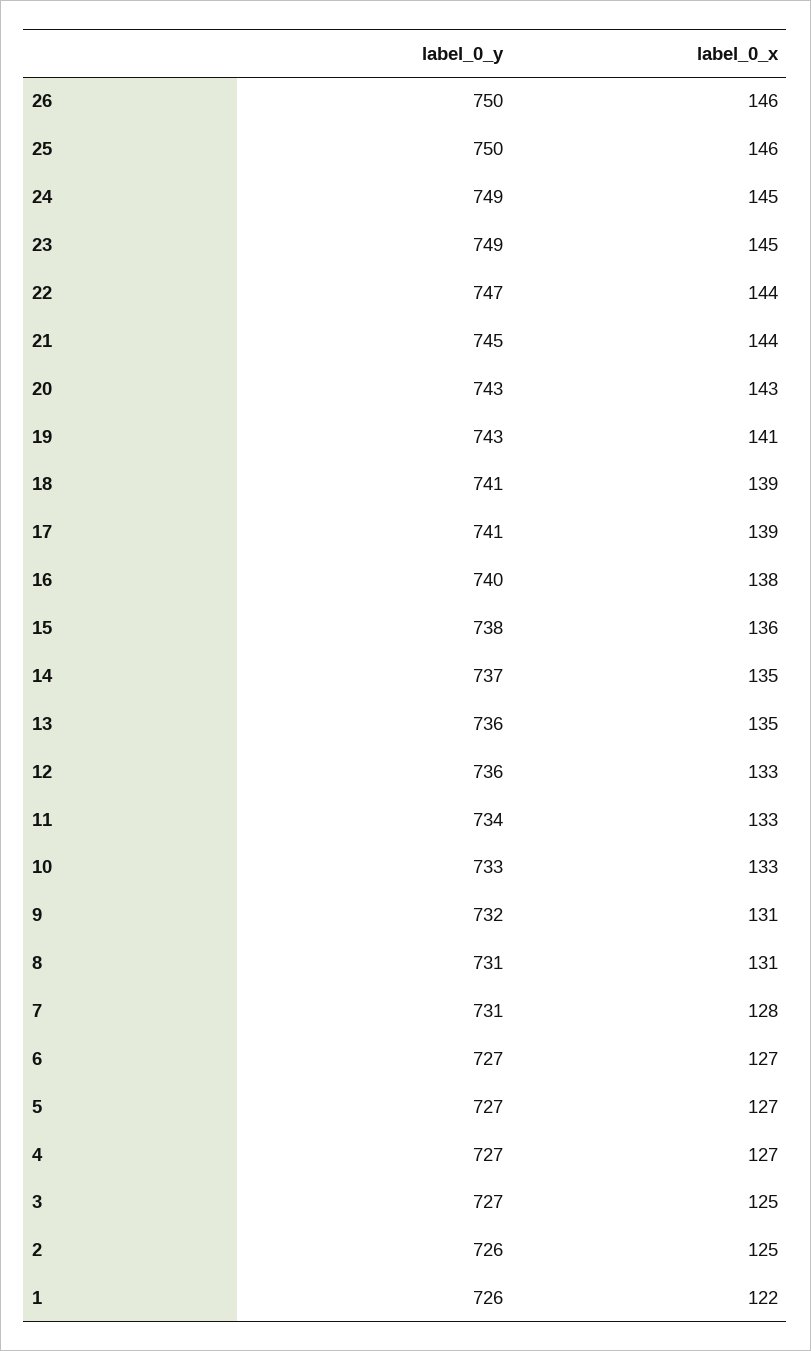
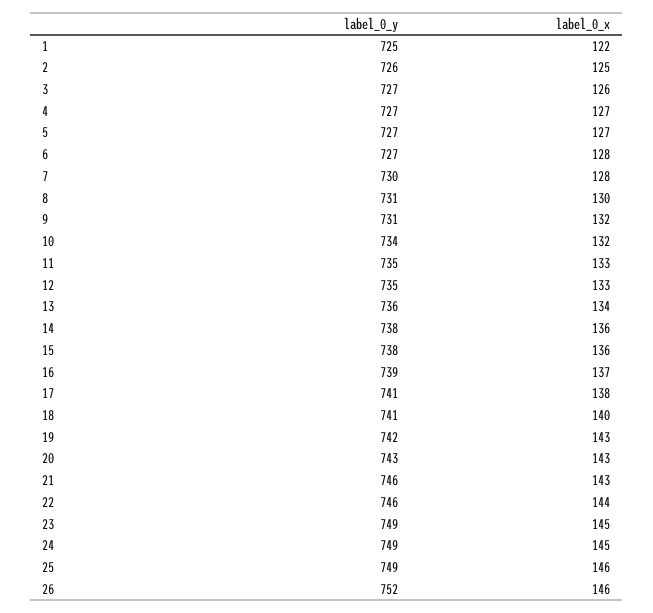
  {
    "label_0_y": {
-     "26": 750,
+     "26": 752,
-     "25": 750,
+     "25": 749,
      "24": 749,
      "23": 749,
-     "22": 747,
+     "22": 746,
-     "21": 745,
+     "21": 746,
      "20": 743,
-     "19": 743,
+     "19": 742,
      "18": 741,
      "17": 741,
-     "16": 740,
+     "16": 739,
      "15": 738,
-     "14": 737,
+     "14": 738,
      "13": 736,
-     "12": 736,
+     "12": 735,
-     "11": 734,
+     "11": 735,
-     "10": 733,
+     "10": 734,
-     "9": 732,
+     "9": 731,
      "8": 731,
-     "7": 731,
+     "7": 730,
      "6": 727,
      "5": 727,
      "4": 727,
      "3": 727,
      "2": 726,
-     "1": 726
+     "1": 725
    },
    "label_0_x": {
      "26": 146,
      "25": 146,
      "24": 145,
      "23": 145,
      "22": 144,
-     "21": 144,
+     "21": 143,
      "20": 143,
-     "19": 141,
+     "19": 143,
-     "18": 139,
+     "18": 140,
-     "17": 139,
+     "17": 138,
-     "16": 138,
+     "16": 137,
      "15": 136,
-     "14": 135,
+     "14": 136,
-     "13": 135,
+     "13": 134,
      "12": 133,
      "11": 133,
-     "10": 133,
+     "10": 132,
-     "9": 131,
+     "9": 132,
-     "8": 131,
+     "8": 130,
      "7": 128,
-     "6": 127,
+     "6": 128,
      "5": 127,
      "4": 127,
-     "3": 125,
+     "3": 126,
      "2": 125,
      "1": 122
    }
  }

